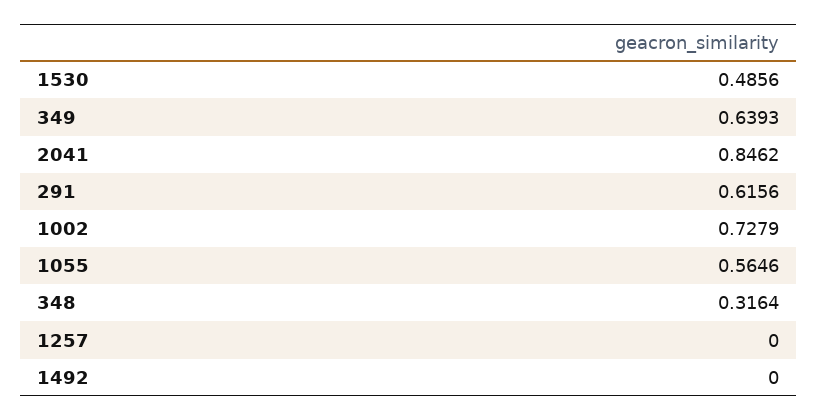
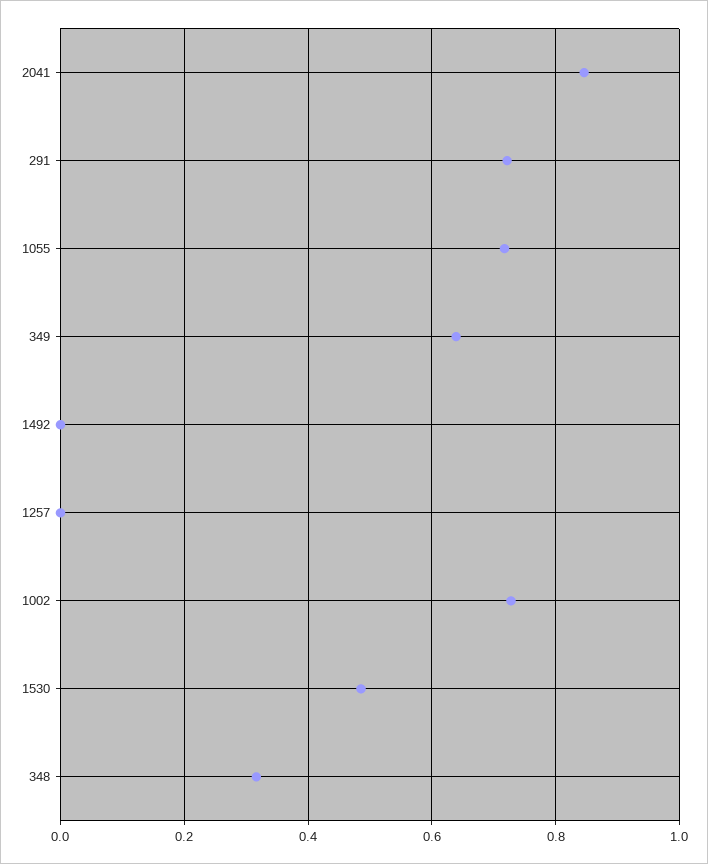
  {
    "1530": 0.4856,
    "349": 0.6393,
    "2041": 0.8462,
-   "291": 0.6156,
+   "291": 0.72,
    "1002": 0.7279,
-   "1055": 0.5646,
+   "1055": 0.72,
    "348": 0.3164,
    "1257": 0,
    "1492": 0
  }

